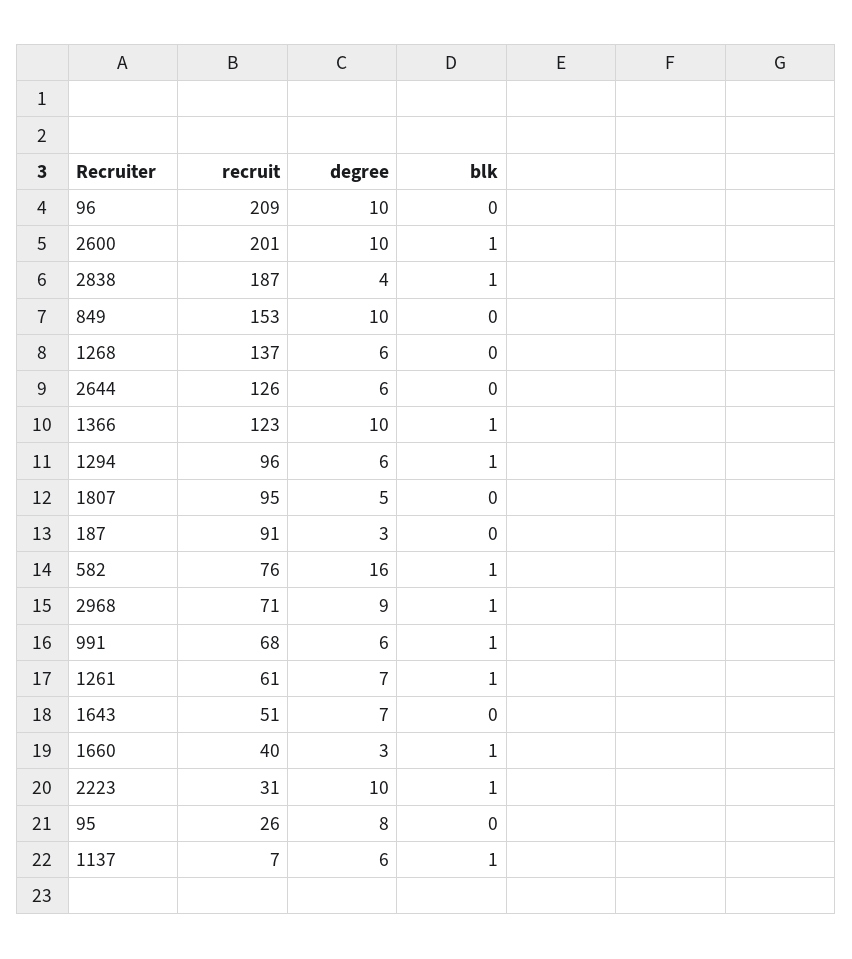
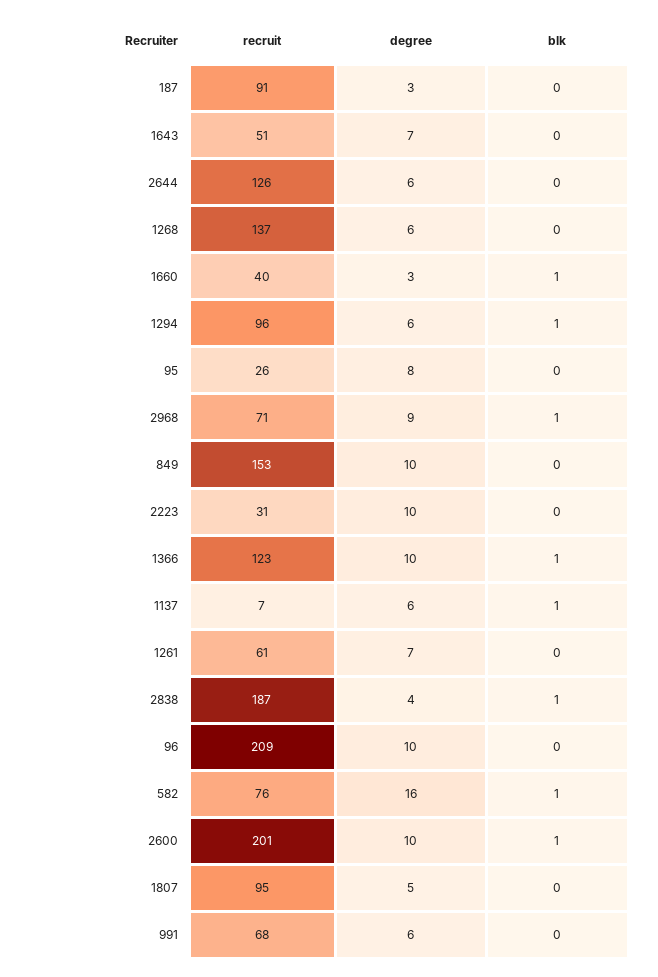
  {
    "recruit": {
      "96": 209,
      "2600": 201,
      "2838": 187,
      "849": 153,
      "1268": 137,
      "2644": 126,
      "1366": 123,
      "1294": 96,
      "1807": 95,
      "187": 91,
      "582": 76,
      "2968": 71,
      "991": 68,
      "1261": 61,
      "1643": 51,
      "1660": 40,
      "2223": 31,
      "95": 26,
      "1137": 7
    },
    "degree": {
      "96": 10,
      "2600": 10,
      "2838": 4,
      "849": 10,
      "1268": 6,
      "2644": 6,
      "1366": 10,
      "1294": 6,
      "1807": 5,
      "187": 3,
      "582": 16,
      "2968": 9,
      "991": 6,
      "1261": 7,
      "1643": 7,
      "1660": 3,
      "2223": 10,
      "95": 8,
      "1137": 6
    },
    "blk": {
      "96": 0,
      "2600": 1,
      "2838": 1,
      "849": 0,
      "1268": 0,
      "2644": 0,
      "1366": 1,
      "1294": 1,
      "1807": 0,
      "187": 0,
      "582": 1,
      "2968": 1,
-     "991": 1,
+     "991": 0,
-     "1261": 1,
+     "1261": 0,
      "1643": 0,
      "1660": 1,
-     "2223": 1,
+     "2223": 0,
      "95": 0,
      "1137": 1
    }
  }

